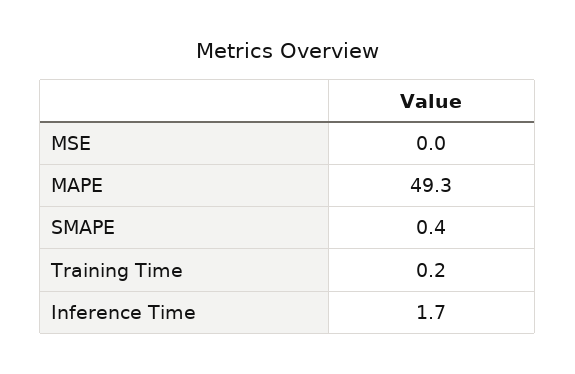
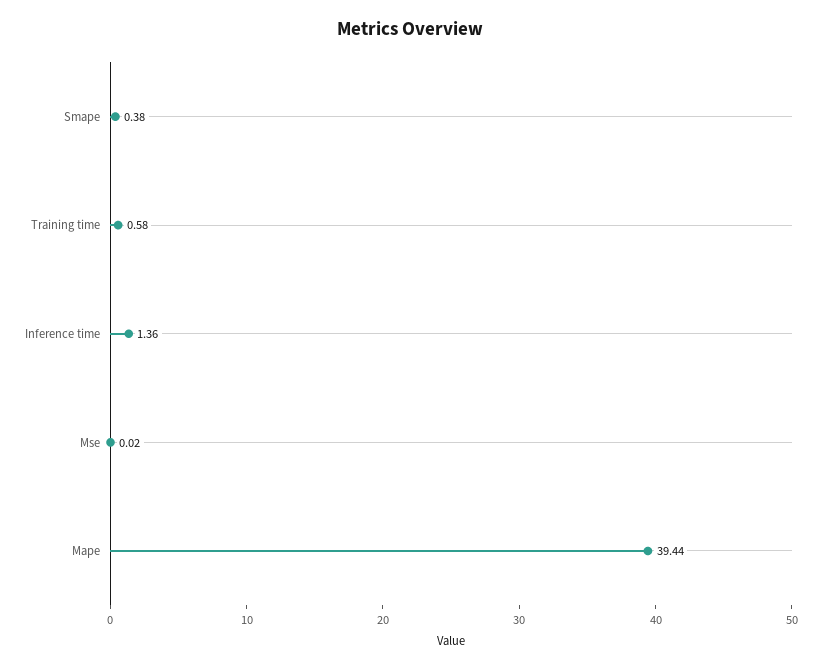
  {
    "MSE": 0.02,
-   "MAPE": 49.3,
+   "MAPE": 39.44,
    "SMAPE": 0.38,
-   "Training Time": 0.2,
+   "Training Time": 0.58,
-   "Inference Time": 1.7
+   "Inference Time": 1.36
  }

